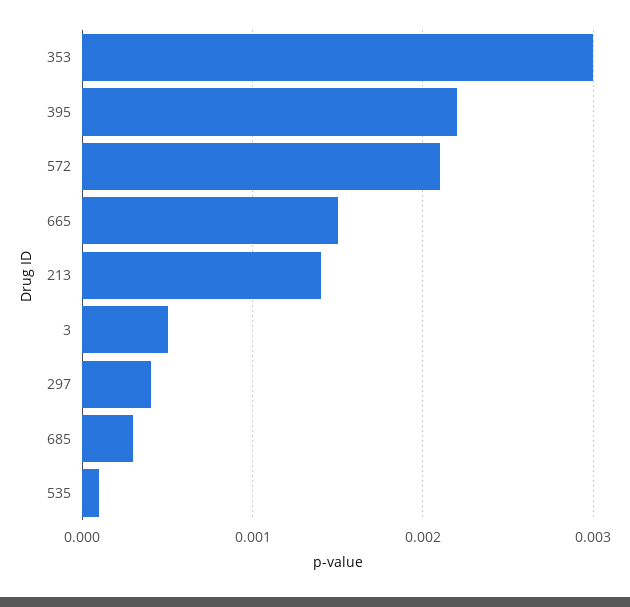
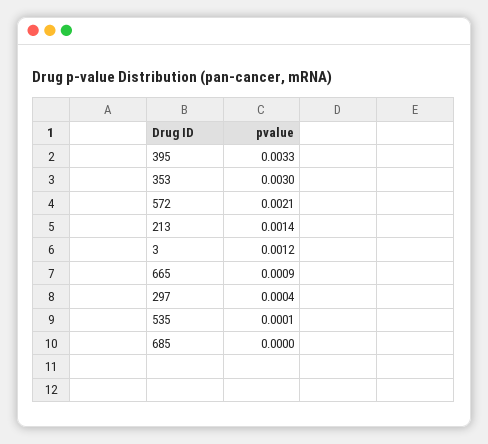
  {
    "353": 0.003,
-   "395": 0.0022,
+   "395": 0.0033,
    "572": 0.0021,
-   "665": 0.0015,
+   "665": 0.0009,
    "213": 0.0014,
-   "3": 0.0005,
+   "3": 0.0012,
    "297": 0.0004,
-   "685": 0.0003,
+   "685": 0,
    "535": 0.0001
  }

